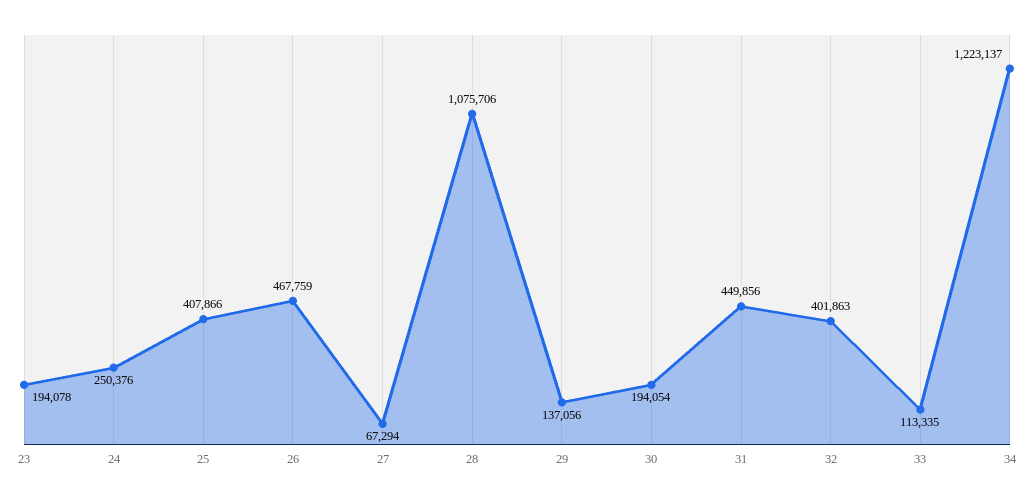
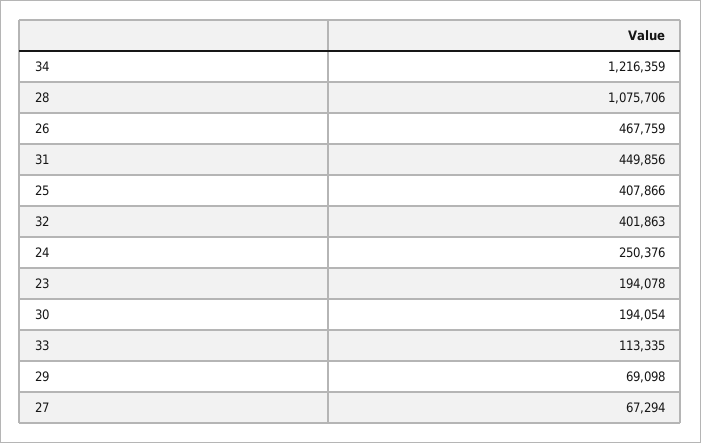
  {
    "23": 194078,
    "24": 250376,
    "25": 407866,
    "26": 467759,
    "27": 67294,
    "28": 1075706,
-   "29": 137056,
+   "29": 69098,
    "30": 194054,
    "31": 449856,
    "32": 401863,
    "33": 113335,
-   "34": 1223137
+   "34": 1216359
  }

